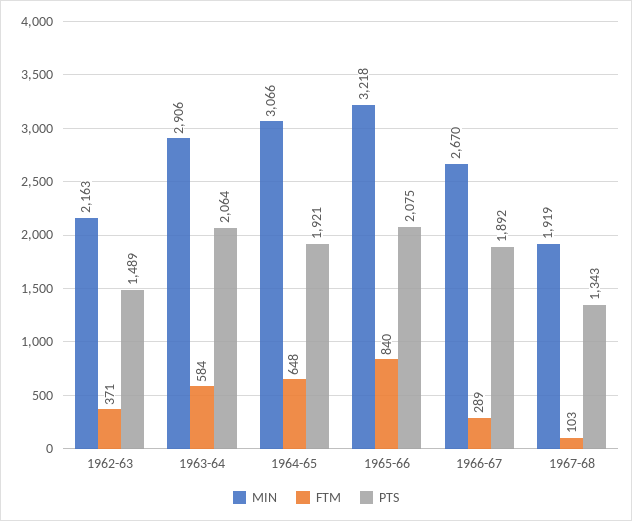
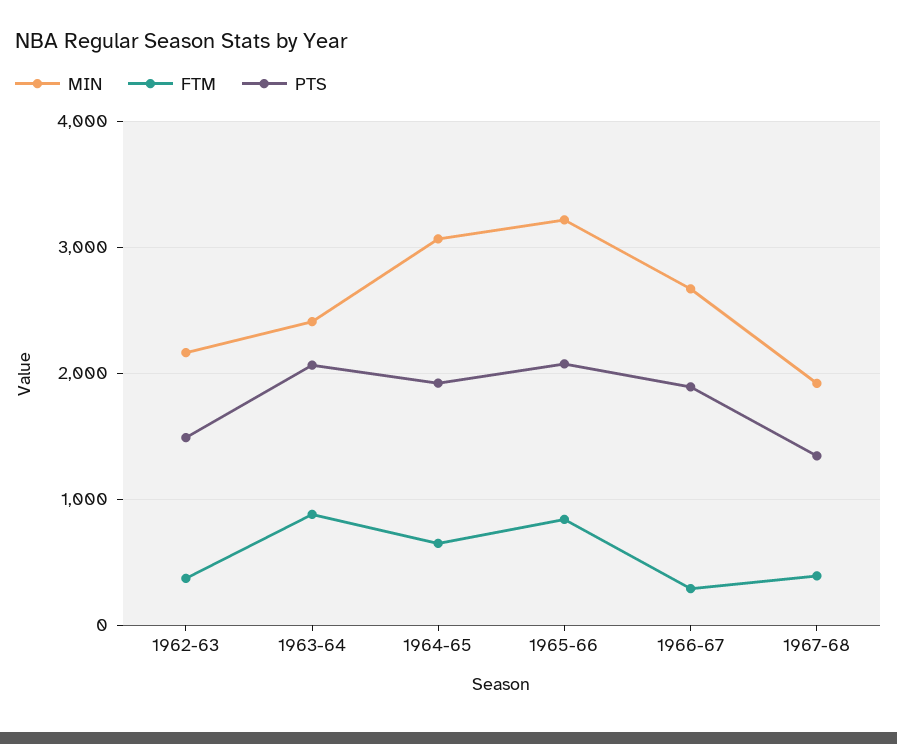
  {
    "MIN": {
      "1962-63": 2163,
-     "1963-64": 2906,
+     "1963-64": 2400,
      "1964-65": 3066,
      "1965-66": 3218,
      "1966-67": 2670,
      "1967-68": 1919
    },
    "FTM": {
      "1962-63": 371,
-     "1963-64": 584,
+     "1963-64": 900,
      "1964-65": 648,
      "1965-66": 840,
      "1966-67": 289,
-     "1967-68": 103
+     "1967-68": 400
    },
    "PTS": {
      "1962-63": 1489,
      "1963-64": 2064,
      "1964-65": 1921,
      "1965-66": 2075,
      "1966-67": 1892,
      "1967-68": 1343
    }
  }

